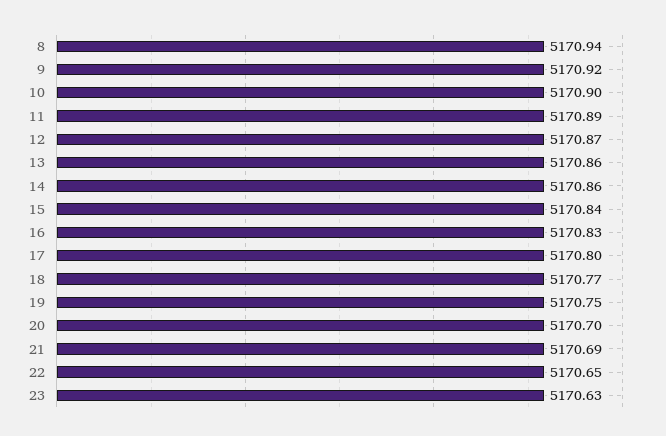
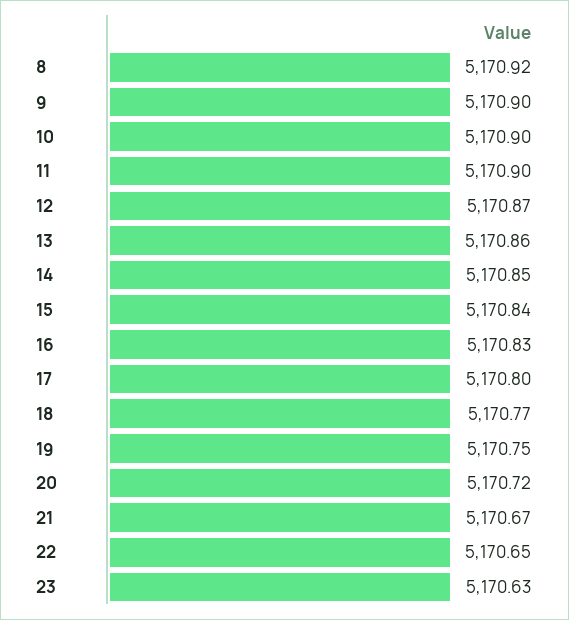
  {
-   "8": 5170.94,
+   "8": 5170.92,
-   "9": 5170.92,
+   "9": 5170.9,
    "10": 5170.9,
-   "11": 5170.89,
+   "11": 5170.9,
    "12": 5170.87,
    "13": 5170.86,
-   "14": 5170.86,
+   "14": 5170.85,
    "15": 5170.84,
    "16": 5170.83,
    "17": 5170.8,
    "18": 5170.77,
    "19": 5170.75,
-   "20": 5170.7,
+   "20": 5170.72,
-   "21": 5170.69,
+   "21": 5170.67,
    "22": 5170.65,
    "23": 5170.63
  }

